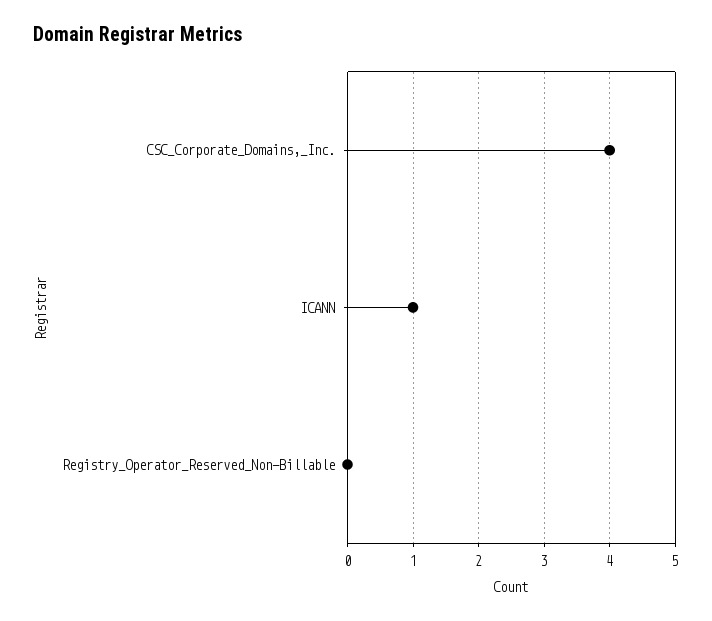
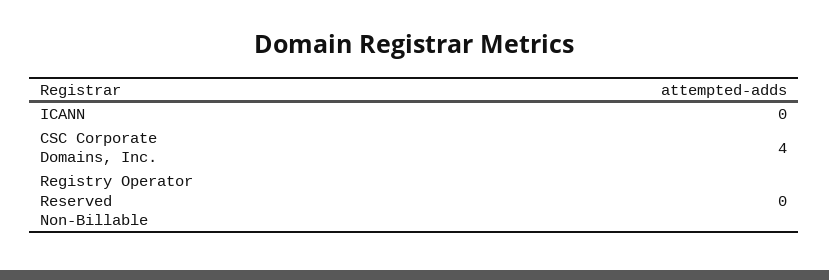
  {
    "CSC_Corporate_Domains,_Inc.": 4,
-   "ICANN": 1,
+   "ICANN": 0,
    "Registry_Operator_Reserved_Non-Billable": 0
  }

